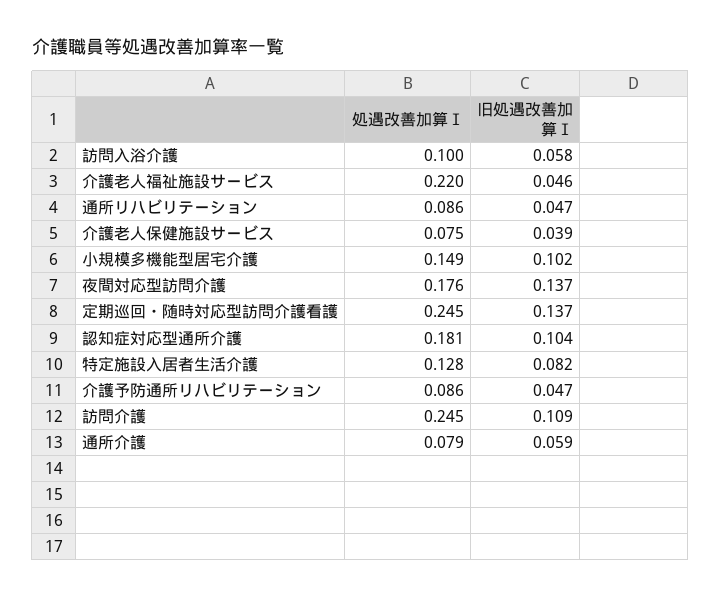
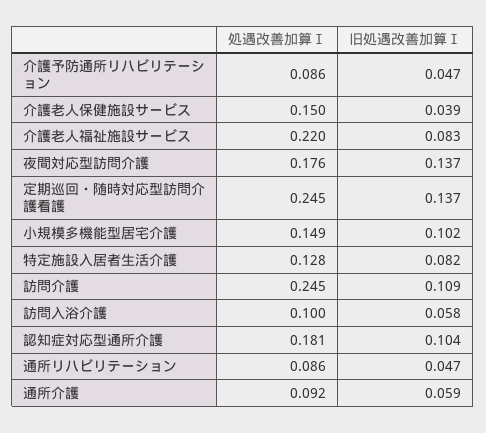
  {
    "処遇改善加算Ⅰ": {
      "訪問入浴介護": 0.1,
      "介護老人福祉施設サービス": 0.22,
      "通所リハビリテーション": 0.086,
-     "介護老人保健施設サービス": 0.075,
+     "介護老人保健施設サービス": 0.15,
      "小規模多機能型居宅介護": 0.149,
      "夜間対応型訪問介護": 0.176,
      "定期巡回・随時対応型訪問介護看護": 0.245,
      "認知症対応型通所介護": 0.181,
      "特定施設入居者生活介護": 0.128,
      "介護予防通所リハビリテーション": 0.086,
      "訪問介護": 0.245,
-     "通所介護": 0.079
+     "通所介護": 0.092
    },
    "旧処遇改善加算Ⅰ": {
      "訪問入浴介護": 0.058,
-     "介護老人福祉施設サービス": 0.046,
+     "介護老人福祉施設サービス": 0.083,
      "通所リハビリテーション": 0.047,
      "介護老人保健施設サービス": 0.039,
      "小規模多機能型居宅介護": 0.102,
      "夜間対応型訪問介護": 0.137,
      "定期巡回・随時対応型訪問介護看護": 0.137,
      "認知症対応型通所介護": 0.104,
      "特定施設入居者生活介護": 0.082,
      "介護予防通所リハビリテーション": 0.047,
      "訪問介護": 0.109,
      "通所介護": 0.059
    }
  }

